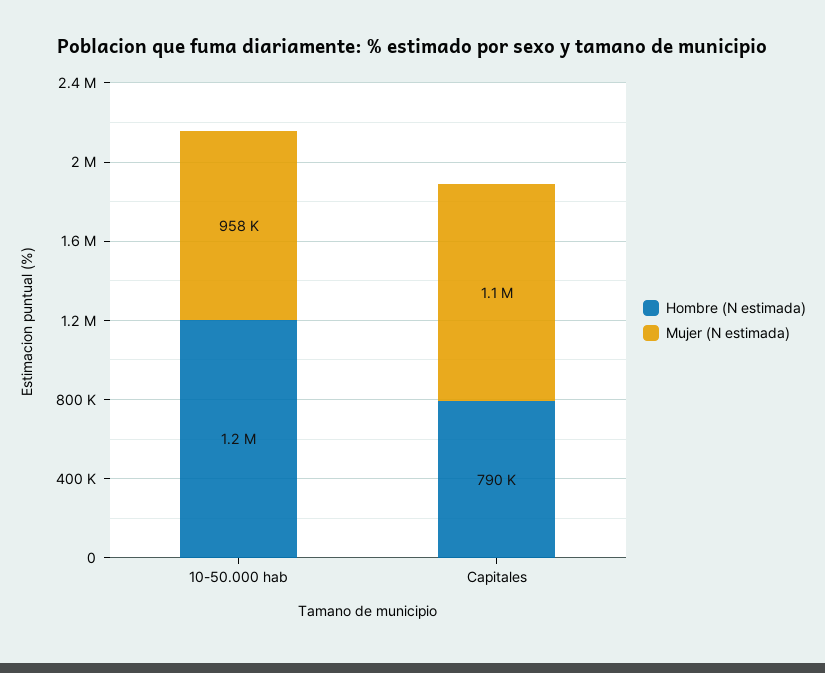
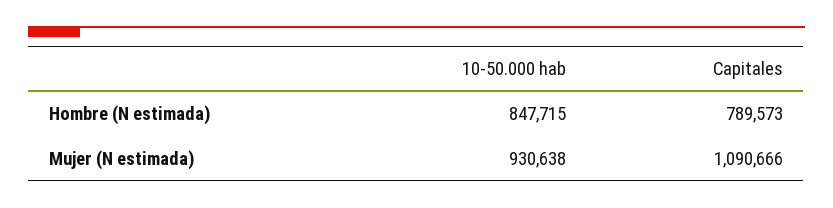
  {
    "Hombre (N estimada)": {
-     "10-50.000 hab": 1200000,
+     "10-50.000 hab": 847715,
      "Capitales": 789573
    },
    "Mujer (N estimada)": {
-     "10-50.000 hab": 958000,
+     "10-50.000 hab": 930638,
      "Capitales": 1090666
    }
  }

